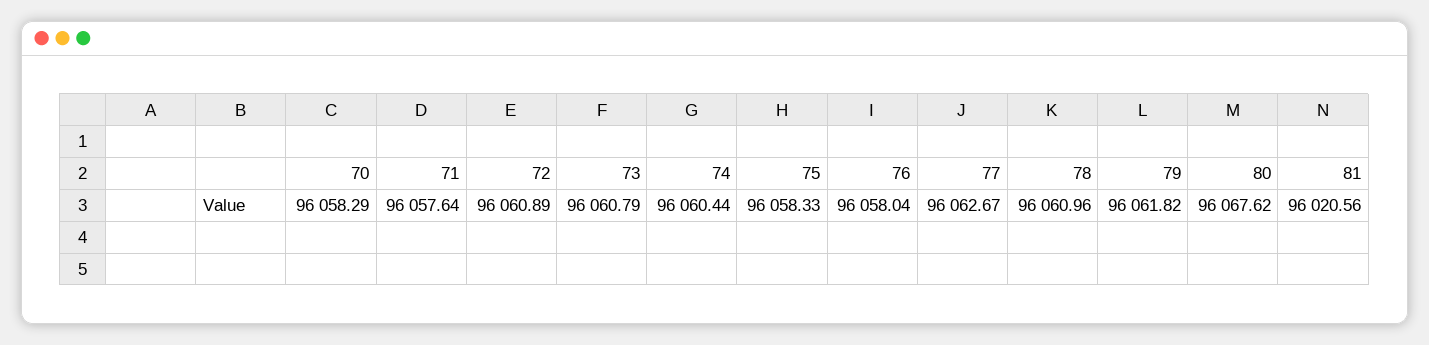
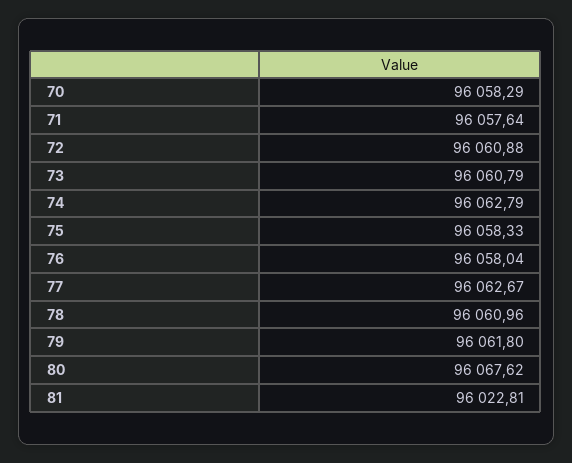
  {
    "70": 96058.29,
    "71": 96057.64,
-   "72": 96060.89,
+   "72": 96060.88,
    "73": 96060.79,
-   "74": 96060.44,
+   "74": 96062.79,
    "75": 96058.33,
    "76": 96058.04,
    "77": 96062.67,
    "78": 96060.96,
-   "79": 96061.82,
+   "79": 96061.8,
    "80": 96067.62,
-   "81": 96020.56
+   "81": 96022.81
  }

